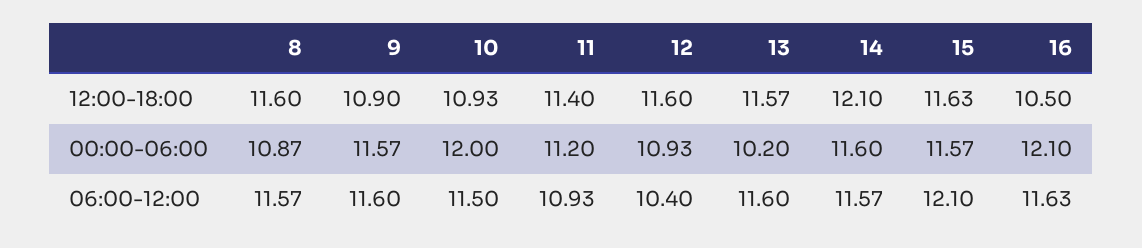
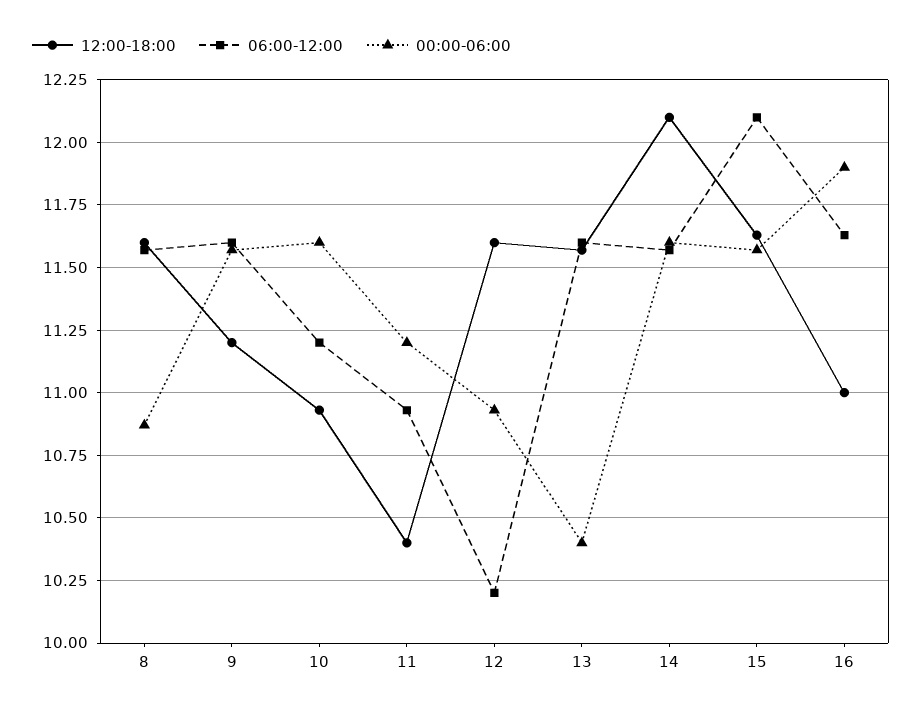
  {
    "12:00-18:00": {
      "8": 11.6,
-     "9": 10.9,
+     "9": 11.2,
      "10": 10.93,
-     "11": 11.4,
+     "11": 10.4,
      "12": 11.6,
      "13": 11.57,
      "14": 12.1,
      "15": 11.63,
-     "16": 10.5
+     "16": 11
    },
    "00:00-06:00": {
      "8": 10.87,
      "9": 11.57,
-     "10": 12,
+     "10": 11.6,
      "11": 11.2,
      "12": 10.93,
-     "13": 10.2,
+     "13": 10.4,
      "14": 11.6,
      "15": 11.57,
-     "16": 12.1
+     "16": 11.9
    },
    "06:00-12:00": {
      "8": 11.57,
      "9": 11.6,
-     "10": 11.5,
+     "10": 11.2,
      "11": 10.93,
-     "12": 10.4,
+     "12": 10.2,
      "13": 11.6,
      "14": 11.57,
      "15": 12.1,
      "16": 11.63
    }
  }

